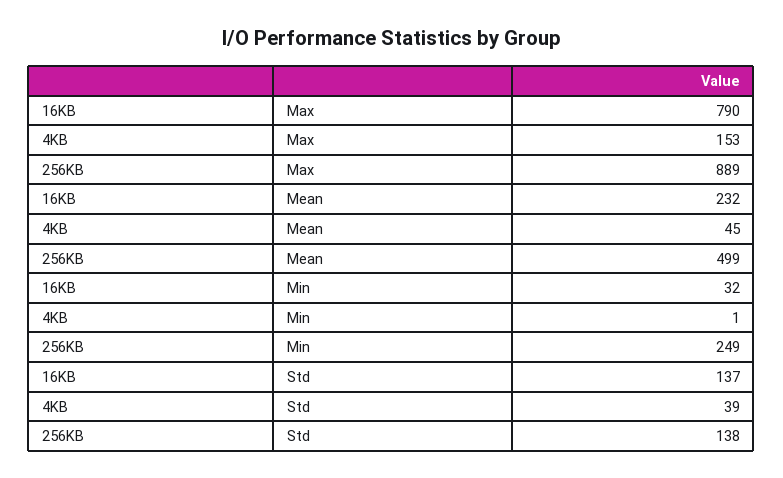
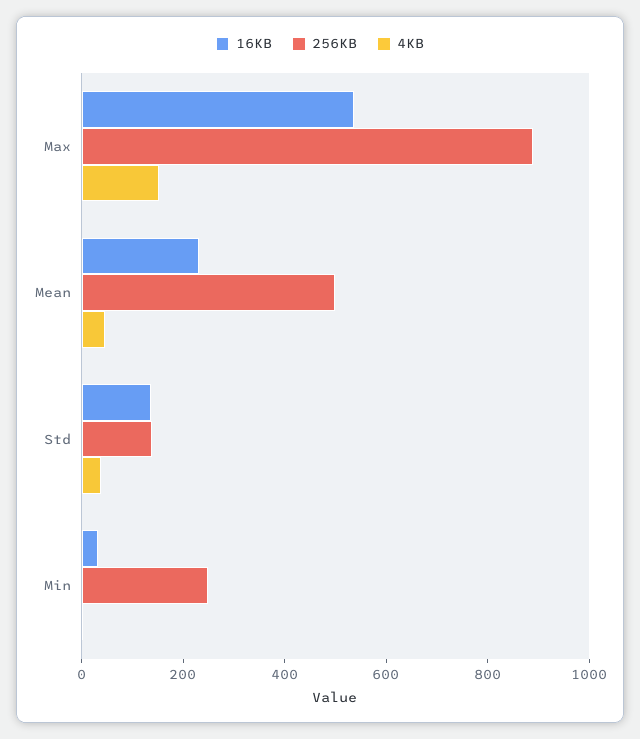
  {
    "16KB": {
-     "Max": 790,
+     "Max": 550,
      "Mean": 232,
      "Min": 32,
      "Std": 137
    },
    "4KB": {
      "Max": 153,
      "Mean": 45,
      "Min": 1,
      "Std": 39
    },
    "256KB": {
      "Max": 889,
      "Mean": 499,
      "Min": 249,
      "Std": 138
    }
  }

